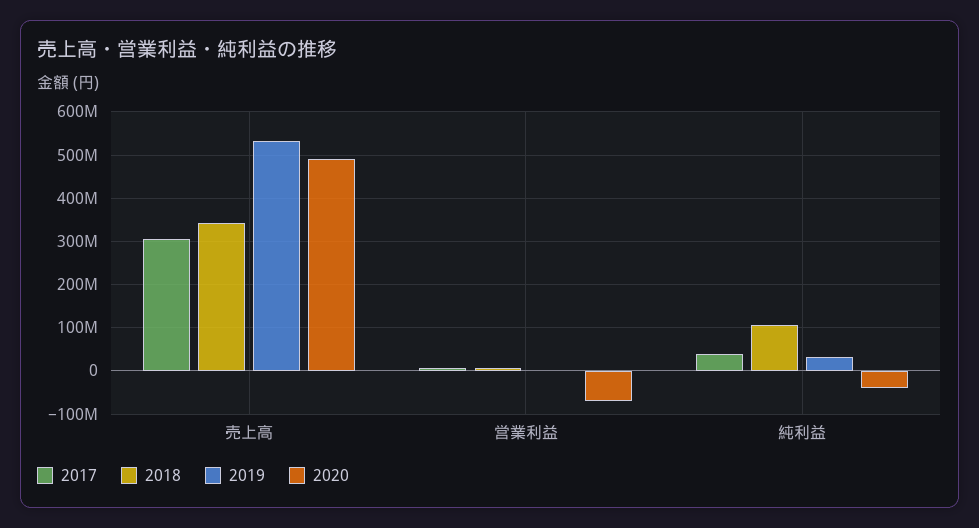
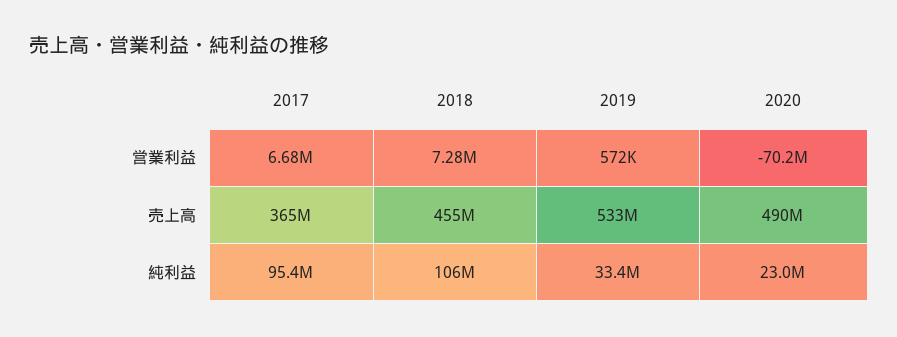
  {
    "2017": {
-     "売上高": 300000000,
+     "売上高": 365000000,
      "営業利益": 6680000,
-     "純利益": 40000000
+     "純利益": 95400000
    },
    "2018": {
-     "売上高": 340000000,
+     "売上高": 455000000,
      "営業利益": 7280000,
      "純利益": 106000000
    },
    "2019": {
      "売上高": 533000000,
      "営業利益": 572000,
      "純利益": 33400000
    },
    "2020": {
      "売上高": 490000000,
      "営業利益": -70200000,
-     "純利益": -40000000
+     "純利益": 23000000
    }
  }

